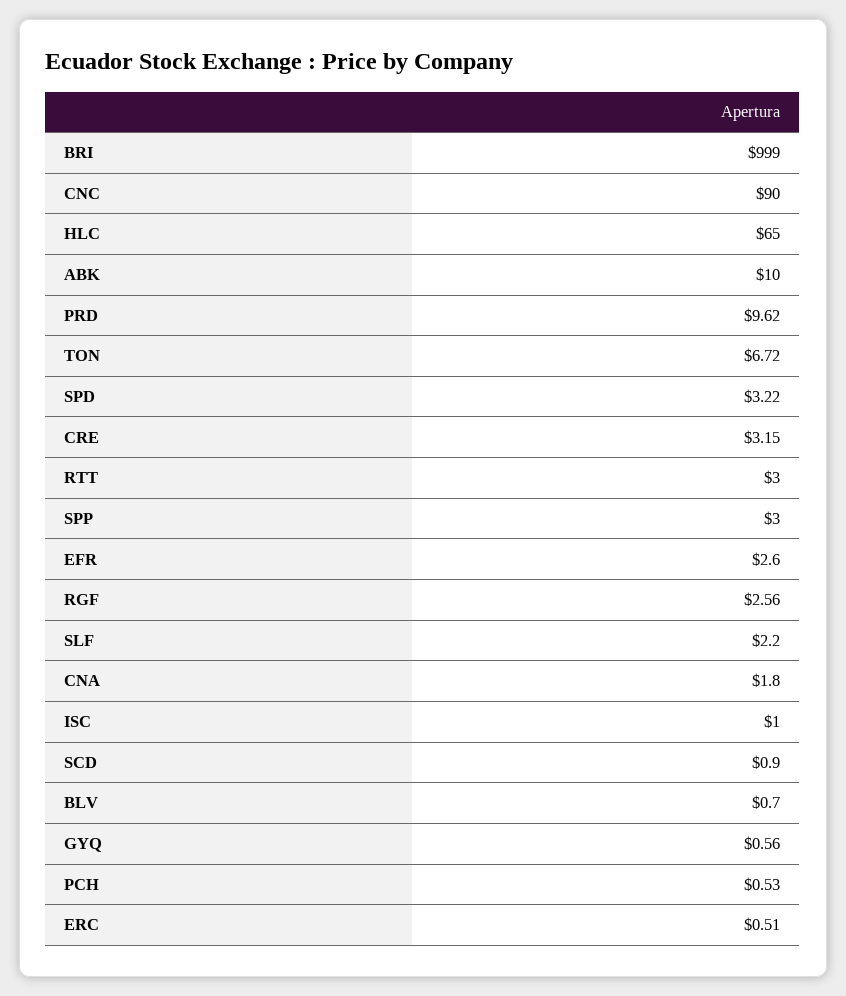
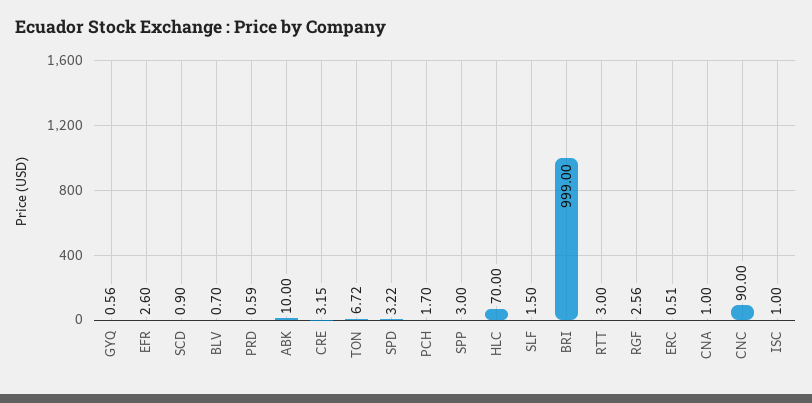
  {
    "BRI": 999,
    "CNC": 90,
-   "HLC": 65,
+   "HLC": 70,
    "ABK": 10,
-   "PRD": 9.62,
+   "PRD": 0.59,
    "TON": 6.72,
    "SPD": 3.22,
    "CRE": 3.15,
    "RTT": 3,
    "SPP": 3,
    "EFR": 2.6,
    "RGF": 2.56,
-   "SLF": 2.2,
+   "SLF": 1.5,
-   "CNA": 1.8,
+   "CNA": 1,
    "ISC": 1,
    "SCD": 0.9,
    "BLV": 0.7,
    "GYQ": 0.56,
-   "PCH": 0.53,
+   "PCH": 1.7,
    "ERC": 0.51
  }

